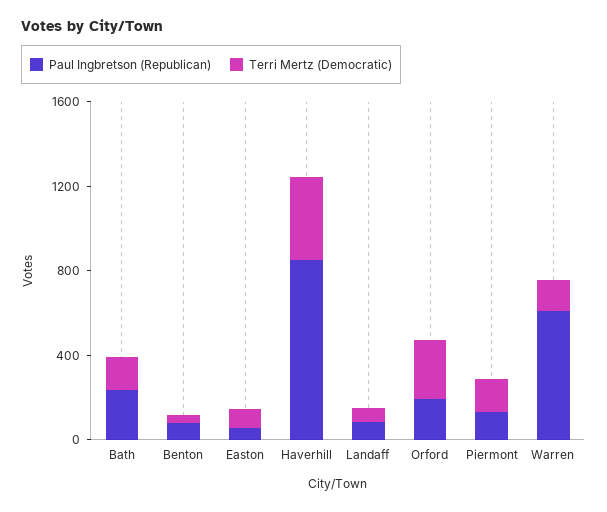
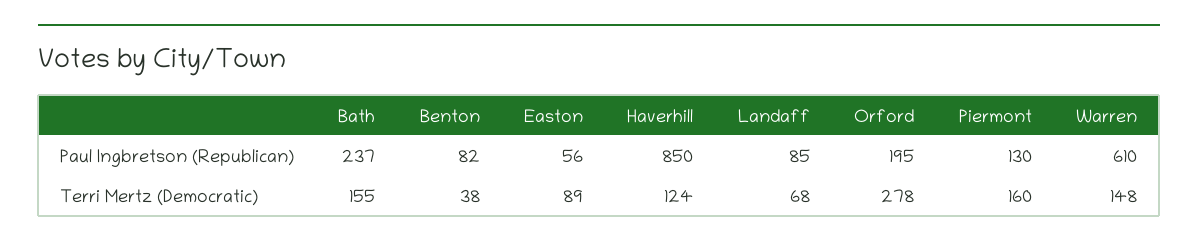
  {
    "Paul Ingbretson (Republican)": {
      "Bath": 237,
      "Benton": 82,
      "Easton": 56,
      "Haverhill": 850,
      "Landaff": 85,
      "Orford": 195,
      "Piermont": 130,
      "Warren": 610
    },
    "Terri Mertz (Democratic)": {
      "Bath": 155,
      "Benton": 38,
      "Easton": 89,
-     "Haverhill": 400,
+     "Haverhill": 124,
      "Landaff": 68,
      "Orford": 278,
      "Piermont": 160,
      "Warren": 148
    }
  }

